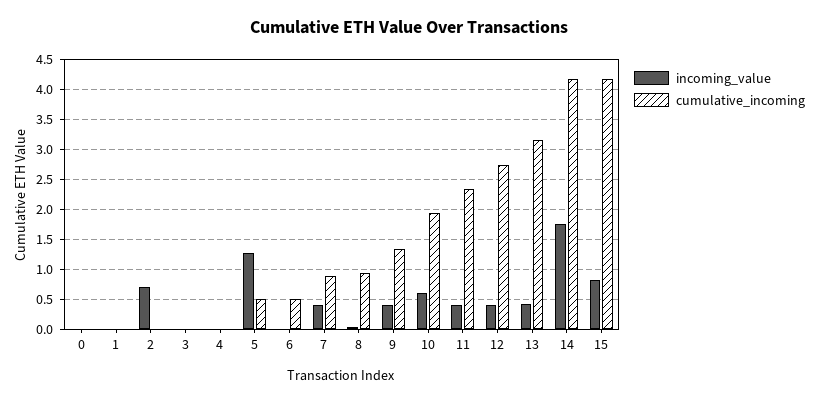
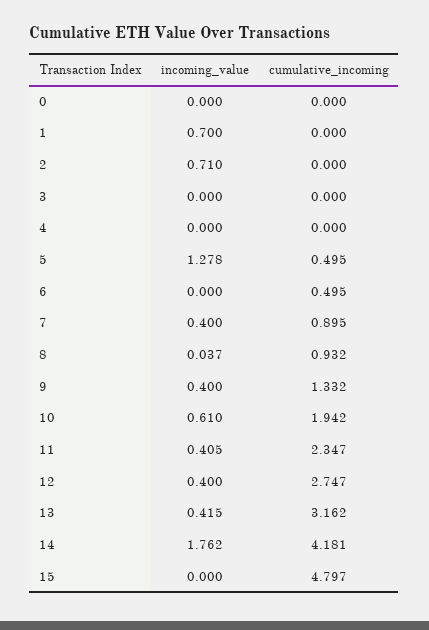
  {
    "incoming_value": {
      "0": 0,
-     "1": 0,
+     "1": 0.7,
      "2": 0.71,
      "3": 0,
      "4": 0,
      "5": 1.278,
      "6": 0,
      "7": 0.4,
      "8": 0.037,
      "9": 0.4,
      "10": 0.61,
      "11": 0.405,
      "12": 0.4,
      "13": 0.415,
      "14": 1.762,
-     "15": 0.75
+     "15": 0
    },
    "cumulative_incoming": {
      "0": 0,
      "1": 0,
      "2": 0,
      "3": 0,
      "4": 0,
      "5": 0.495,
      "6": 0.495,
      "7": 0.895,
      "8": 0.932,
      "9": 1.332,
      "10": 1.942,
      "11": 2.347,
      "12": 2.747,
      "13": 3.162,
      "14": 4.181,
-     "15": 4.25
+     "15": 4.797
    }
  }

